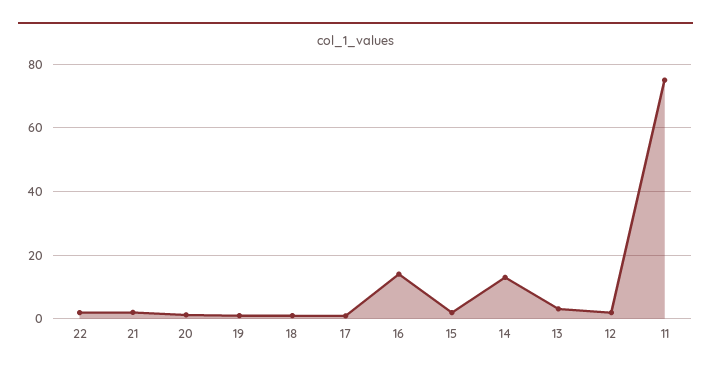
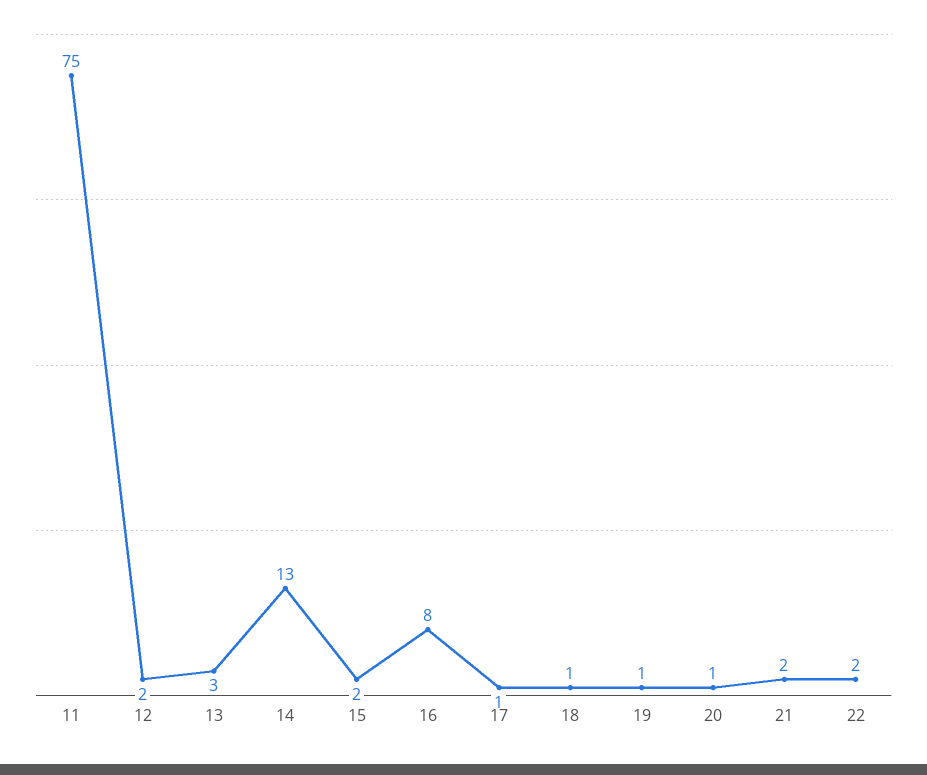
  {
    "22": 2,
    "21": 2,
    "20": 1,
    "19": 1,
    "18": 1,
    "17": 1,
-   "16": 14,
+   "16": 8,
    "15": 2,
    "14": 13,
    "13": 3,
    "12": 2,
    "11": 75
  }

